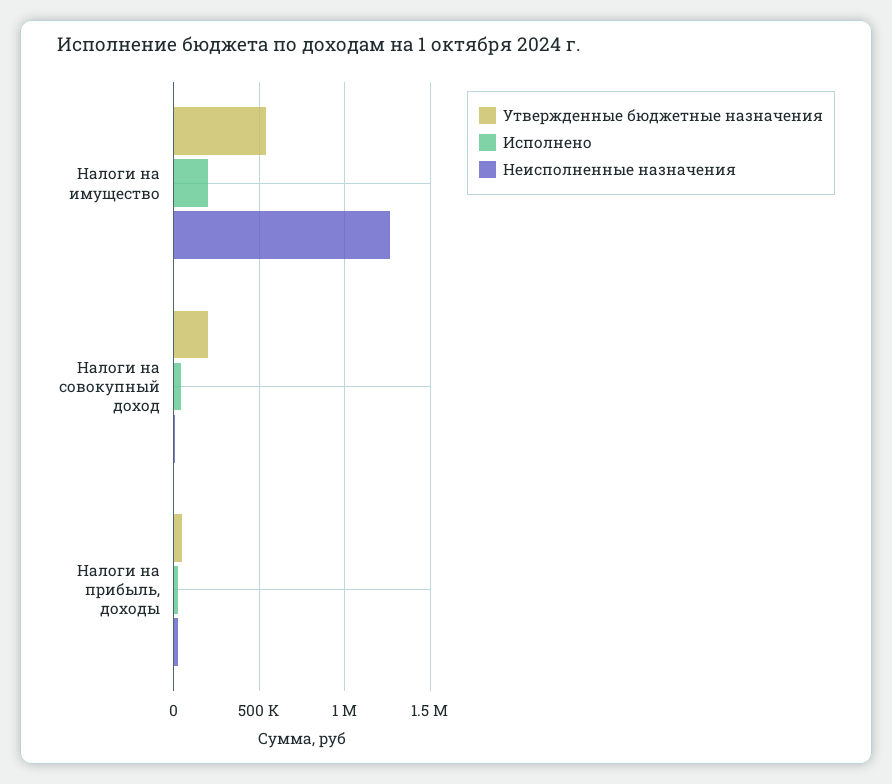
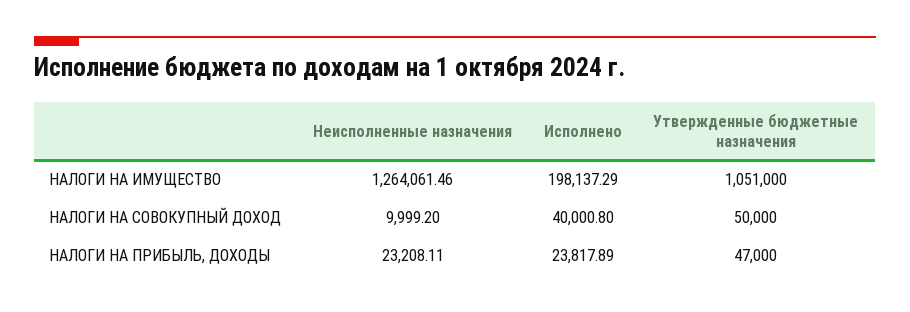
  {
    "Утвержденные бюджетные назначения": {
-     "Налоги на имущество": 550000,
+     "Налоги на имущество": 1051000,
-     "Налоги на совокупный доход": 200000,
+     "Налоги на совокупный доход": 50000,
      "Налоги на прибыль, доходы": 47000
    },
    "Исполнено": {
      "Налоги на имущество": 198137.29,
      "Налоги на совокупный доход": 40000.8,
      "Налоги на прибыль, доходы": 23817.89
    },
    "Неисполненные назначения": {
      "Налоги на имущество": 1264061.46,
      "Налоги на совокупный доход": 9999.2,
      "Налоги на прибыль, доходы": 23208.11
    }
  }

